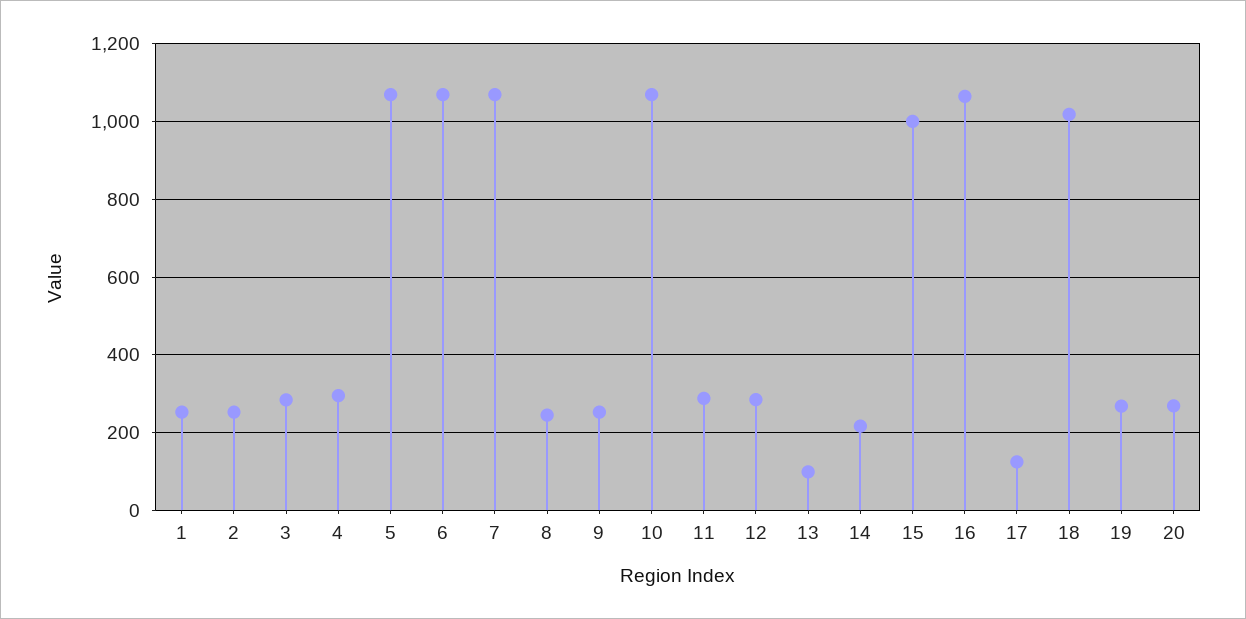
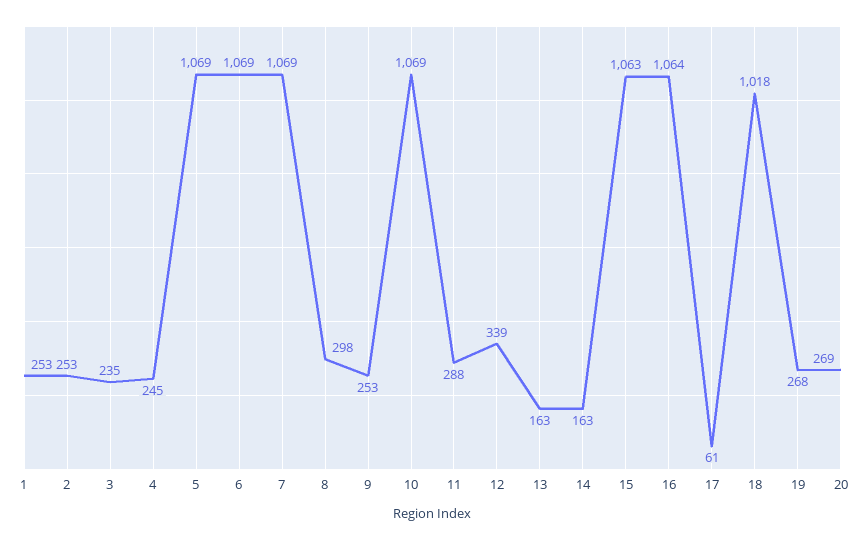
  {
    "1": 253,
    "2": 253,
-   "3": 280,
+   "3": 235,
-   "4": 300,
+   "4": 245,
    "5": 1069,
    "6": 1069,
    "7": 1069,
-   "8": 240,
+   "8": 298,
    "9": 253,
    "10": 1069,
    "11": 288,
-   "12": 280,
+   "12": 339,
-   "13": 100,
+   "13": 163,
-   "14": 220,
+   "14": 163,
-   "15": 1000,
+   "15": 1063,
    "16": 1064,
-   "17": 120,
+   "17": 61,
    "18": 1018,
    "19": 268,
    "20": 269
  }

